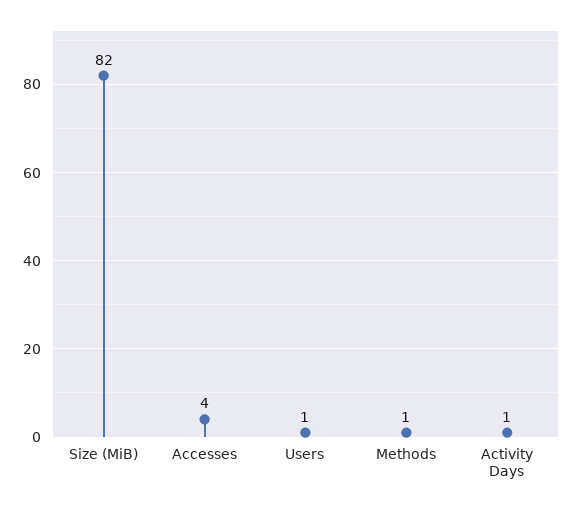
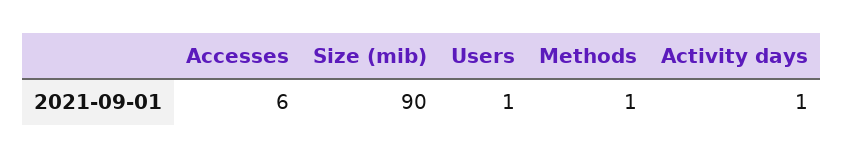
  {
-   "Size (MiB)": 82,
+   "Size (MiB)": 90,
-   "Accesses": 4,
+   "Accesses": 6,
    "Users": 1,
    "Methods": 1,
    "Activity Days": 1
  }

